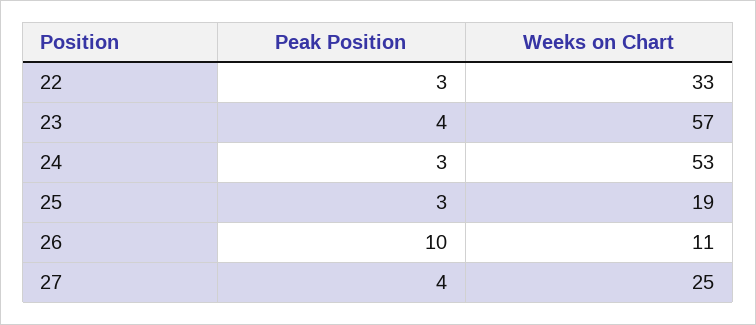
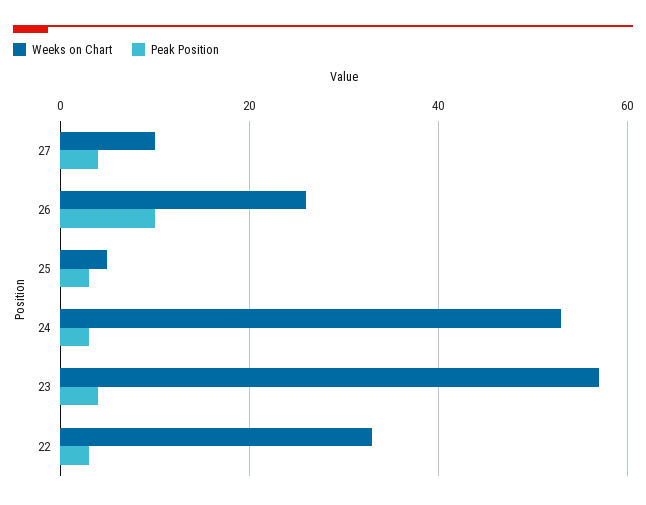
  {
    "Peak Position": {
      "22": 3,
      "23": 4,
      "24": 3,
      "25": 3,
      "26": 10,
      "27": 4
    },
    "Weeks on Chart": {
      "22": 33,
      "23": 57,
      "24": 53,
-     "25": 19,
+     "25": 5,
-     "26": 11,
+     "26": 25,
-     "27": 25
+     "27": 10
    }
  }

